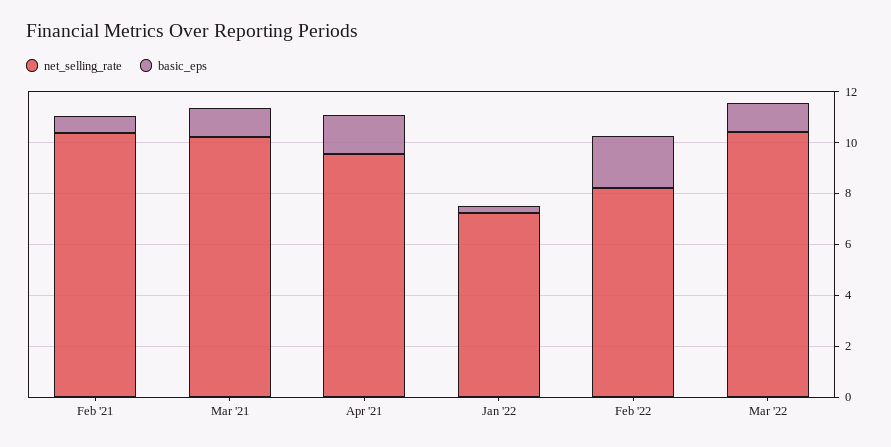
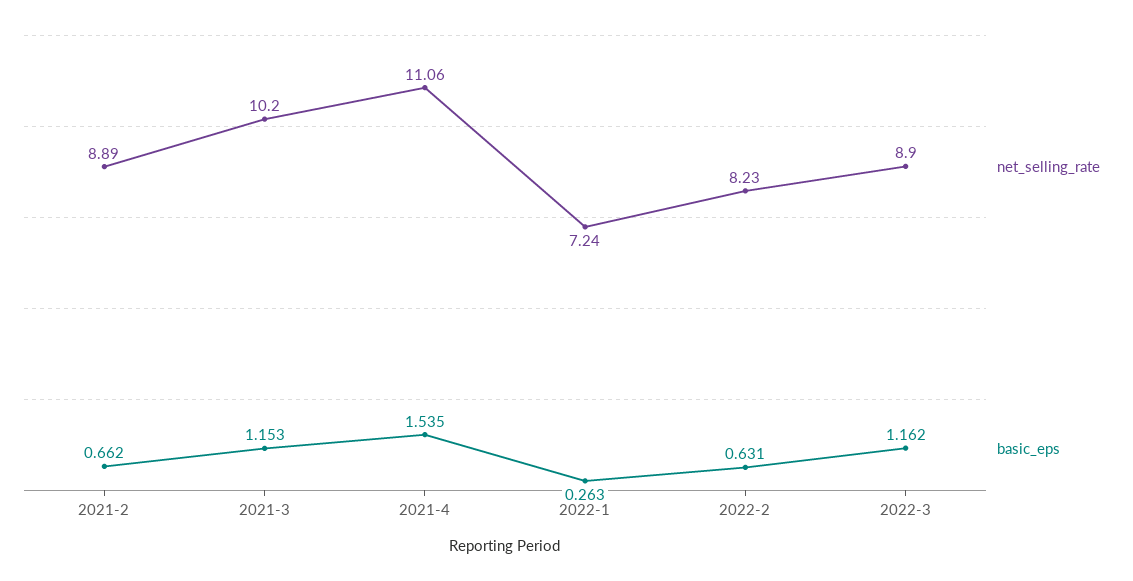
  {
    "net_selling_rate": {
-     "Feb '21": 10.5,
+     "Feb '21": 8.89,
      "Mar '21": 10.2,
-     "Apr '21": 9.5,
+     "Apr '21": 11.06,
      "Jan '22": 7.24,
      "Feb '22": 8.23,
-     "Mar '22": 10.5
+     "Mar '22": 8.9
    },
    "basic_eps": {
      "Feb '21": 0.662,
      "Mar '21": 1.153,
      "Apr '21": 1.535,
      "Jan '22": 0.263,
-     "Feb '22": 2,
+     "Feb '22": 0.631,
      "Mar '22": 1.162
    }
  }

